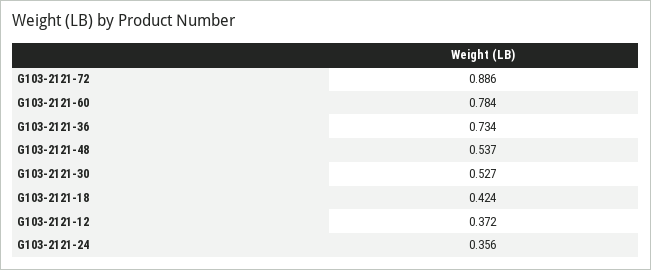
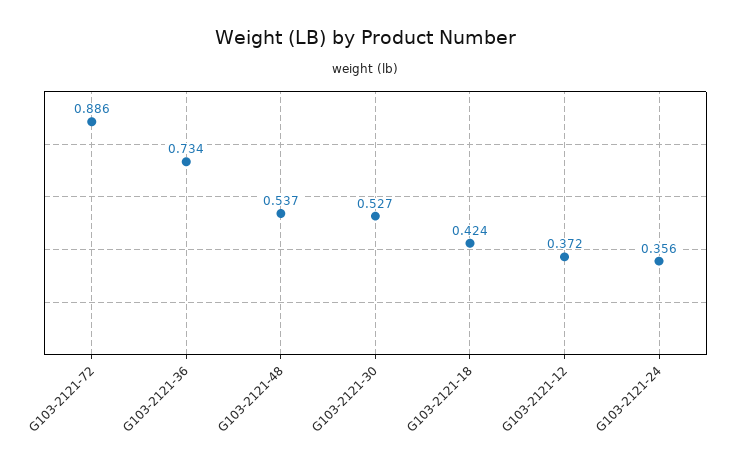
  {
    "G103-2121-72": 0.886,
-   "G103-2121-60": 0.784,
    "G103-2121-36": 0.734,
    "G103-2121-48": 0.537,
    "G103-2121-30": 0.527,
    "G103-2121-18": 0.424,
    "G103-2121-12": 0.372,
    "G103-2121-24": 0.356
  }

